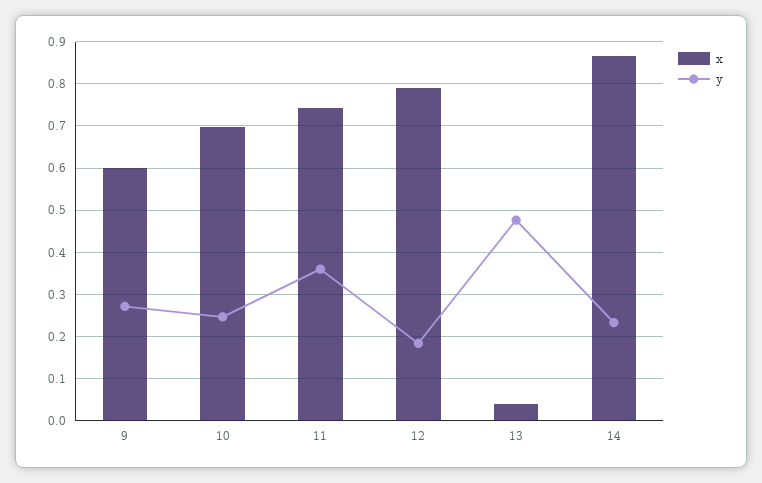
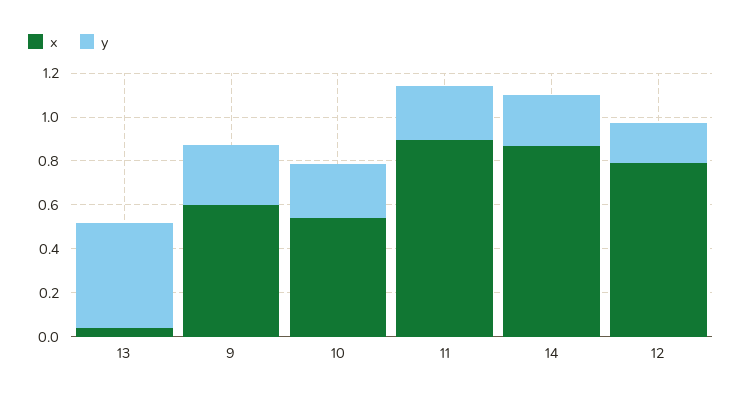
  {
    "x": {
      "9": 0.6,
-     "10": 0.7,
+     "10": 0.55,
-     "11": 0.74,
+     "11": 0.9,
      "12": 0.8,
      "13": 0.04,
      "14": 0.86
    },
    "y": {
      "9": 0.28,
      "10": 0.24,
-     "11": 0.36,
+     "11": 0.25,
      "12": 0.18,
      "13": 0.48,
      "14": 0.24
    }
  }

